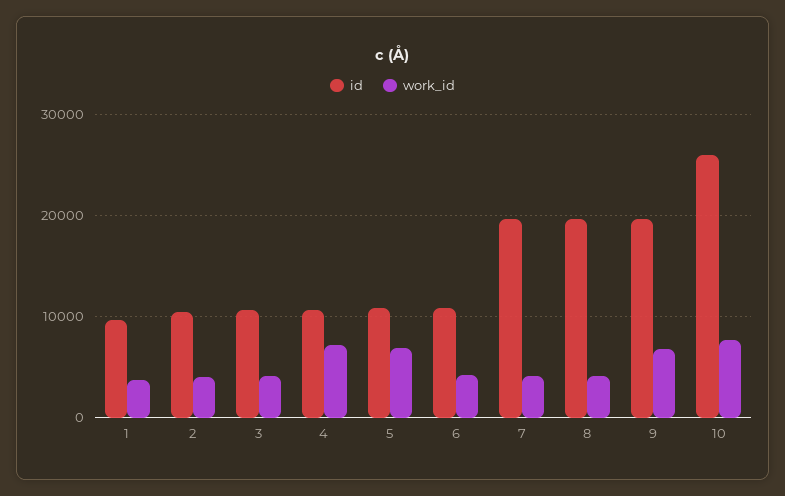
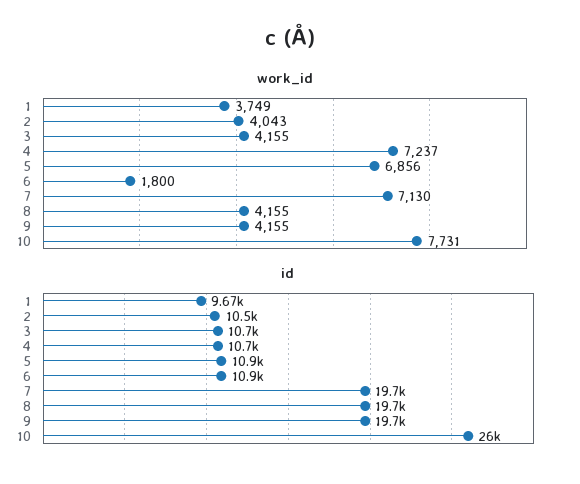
  {
    "id": {
      "1": 9670,
      "2": 10500,
      "3": 10700,
      "4": 10700,
      "5": 10900,
      "6": 10900,
      "7": 19700,
      "8": 19700,
      "9": 19700,
      "10": 26000
    },
    "work_id": {
      "1": 3749,
      "2": 4043,
      "3": 4155,
      "4": 7237,
      "5": 6856,
-     "6": 4000,
+     "6": 1800,
-     "7": 4000,
+     "7": 7130,
      "8": 4155,
-     "9": 7000,
+     "9": 4155,
      "10": 7731
    }
  }

